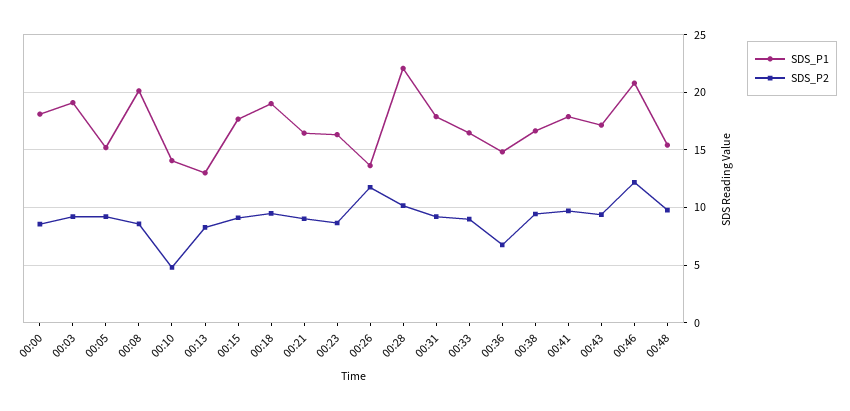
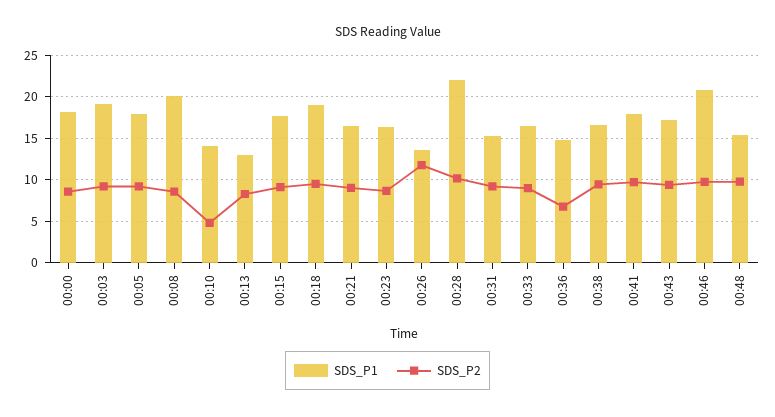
  {
    "SDS_P1": {
      "00:00": 18,
      "00:03": 19,
-     "00:05": 15,
+     "00:05": 18,
      "00:08": 20,
      "00:10": 14,
      "00:13": 13,
      "00:15": 18,
      "00:18": 19,
      "00:21": 16,
      "00:23": 16,
      "00:26": 14,
      "00:28": 22,
-     "00:31": 18,
+     "00:31": 15,
      "00:33": 16,
      "00:36": 15,
      "00:38": 17,
      "00:41": 18,
      "00:43": 17,
      "00:46": 21,
      "00:48": 15
    },
    "SDS_P2": {
      "00:00": 9,
      "00:03": 9,
      "00:05": 9,
      "00:08": 9,
      "00:10": 5,
      "00:13": 8,
      "00:15": 9,
      "00:18": 9,
      "00:21": 9,
      "00:23": 9,
      "00:26": 12,
      "00:28": 10,
      "00:31": 9,
      "00:33": 9,
      "00:36": 7,
      "00:38": 9,
      "00:41": 10,
      "00:43": 9,
-     "00:46": 12,
+     "00:46": 10,
      "00:48": 10
    }
  }

